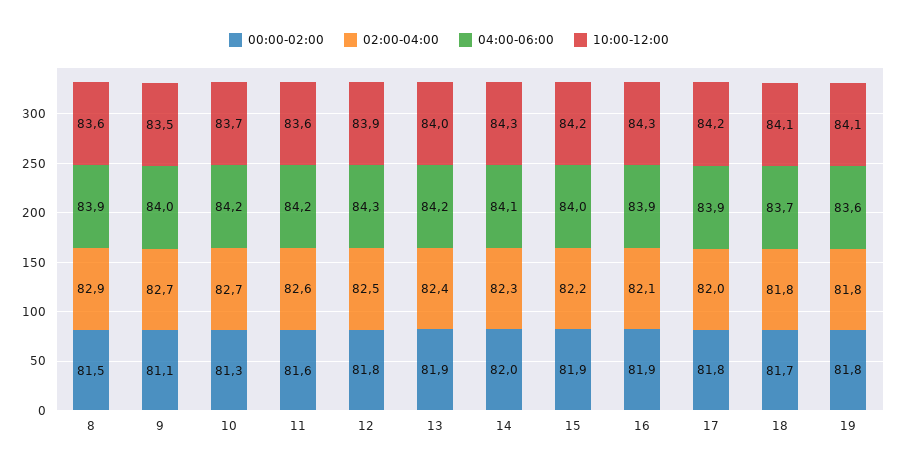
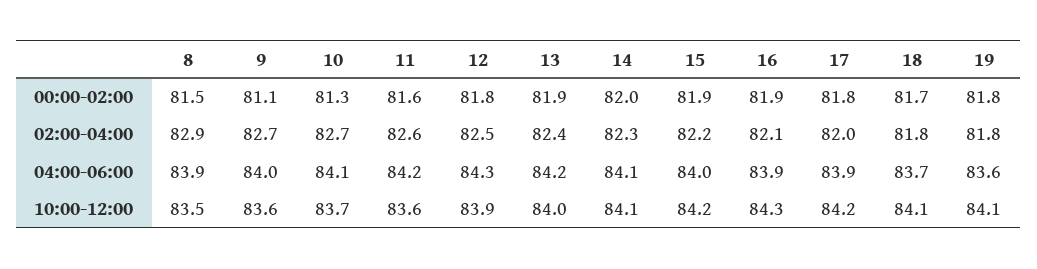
  {
    "00:00-02:00": {
      "8": 81.5,
      "9": 81.1,
      "10": 81.3,
      "11": 81.6,
      "12": 81.8,
      "13": 81.9,
      "14": 82,
      "15": 81.9,
      "16": 81.9,
      "17": 81.8,
      "18": 81.7,
      "19": 81.8
    },
    "02:00-04:00": {
      "8": 82.9,
      "9": 82.7,
      "10": 82.7,
      "11": 82.6,
      "12": 82.5,
      "13": 82.4,
      "14": 82.3,
      "15": 82.2,
      "16": 82.1,
      "17": 82,
      "18": 81.8,
      "19": 81.8
    },
    "04:00-06:00": {
      "8": 83.9,
      "9": 84,
-     "10": 84.2,
+     "10": 84.1,
      "11": 84.2,
      "12": 84.3,
      "13": 84.2,
      "14": 84.1,
      "15": 84,
      "16": 83.9,
      "17": 83.9,
      "18": 83.7,
      "19": 83.6
    },
    "10:00-12:00": {
-     "8": 83.6,
+     "8": 83.5,
-     "9": 83.5,
+     "9": 83.6,
      "10": 83.7,
      "11": 83.6,
      "12": 83.9,
      "13": 84,
-     "14": 84.3,
+     "14": 84.1,
      "15": 84.2,
      "16": 84.3,
      "17": 84.2,
      "18": 84.1,
      "19": 84.1
    }
  }

